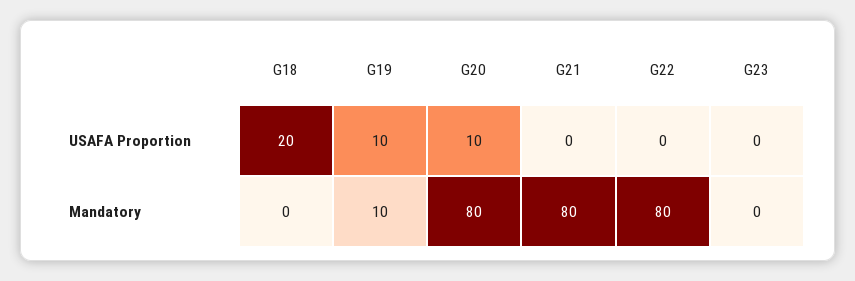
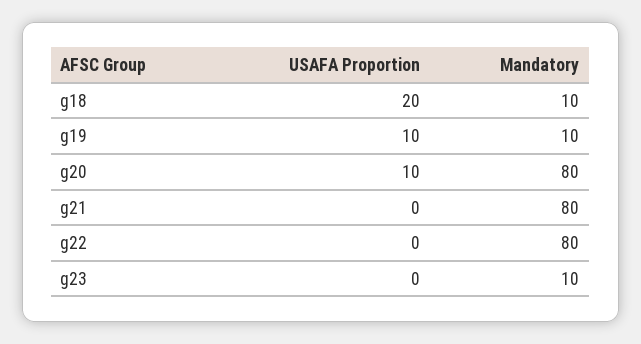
  {
    "G18": {
      "USAFA Proportion": 20,
-     "Mandatory": 0
+     "Mandatory": 10
    },
    "G19": {
      "USAFA Proportion": 10,
      "Mandatory": 10
    },
    "G20": {
      "USAFA Proportion": 10,
      "Mandatory": 80
    },
    "G21": {
      "USAFA Proportion": 0,
      "Mandatory": 80
    },
    "G22": {
      "USAFA Proportion": 0,
      "Mandatory": 80
    },
    "G23": {
      "USAFA Proportion": 0,
-     "Mandatory": 0
+     "Mandatory": 10
    }
  }

